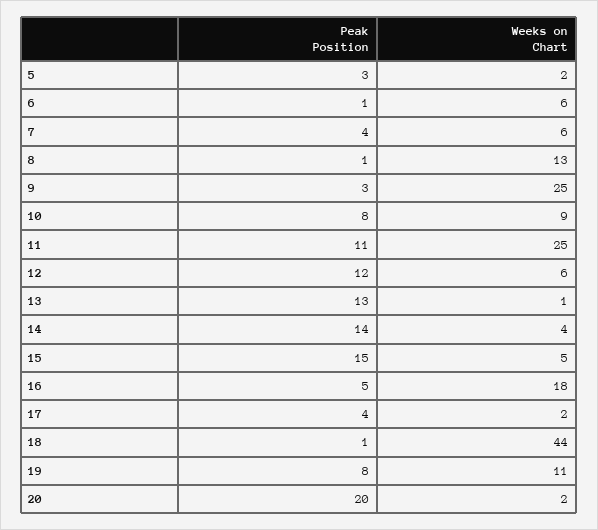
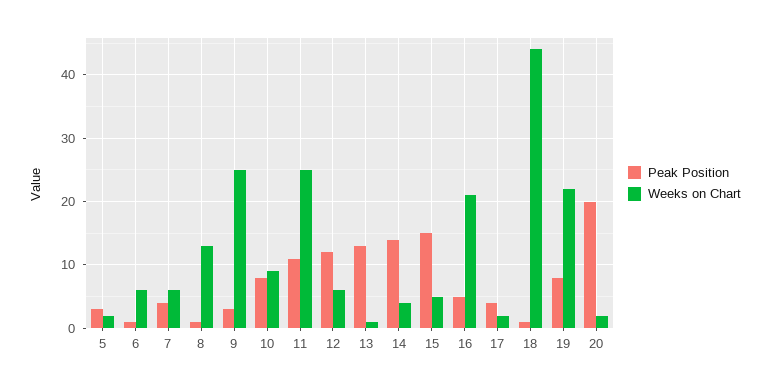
  {
    "Peak Position": {
      "5": 3,
      "6": 1,
      "7": 4,
      "8": 1,
      "9": 3,
      "10": 8,
      "11": 11,
      "12": 12,
      "13": 13,
      "14": 14,
      "15": 15,
      "16": 5,
      "17": 4,
      "18": 1,
      "19": 8,
      "20": 20
    },
    "Weeks on Chart": {
      "5": 2,
      "6": 6,
      "7": 6,
      "8": 13,
      "9": 25,
      "10": 9,
      "11": 25,
      "12": 6,
      "13": 1,
      "14": 4,
      "15": 5,
-     "16": 18,
+     "16": 21,
      "17": 2,
      "18": 44,
-     "19": 11,
+     "19": 22,
      "20": 2
    }
  }

